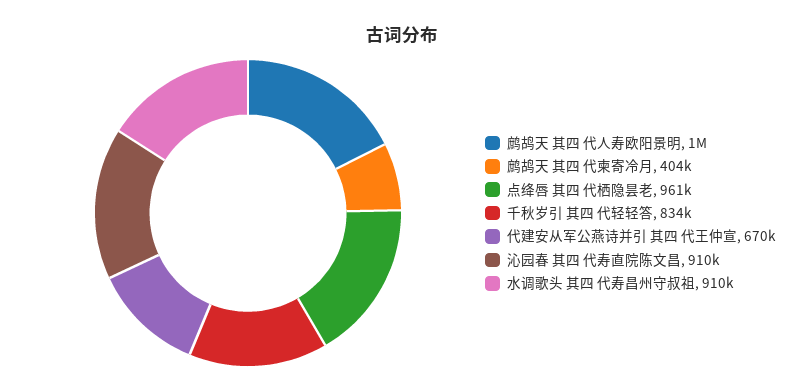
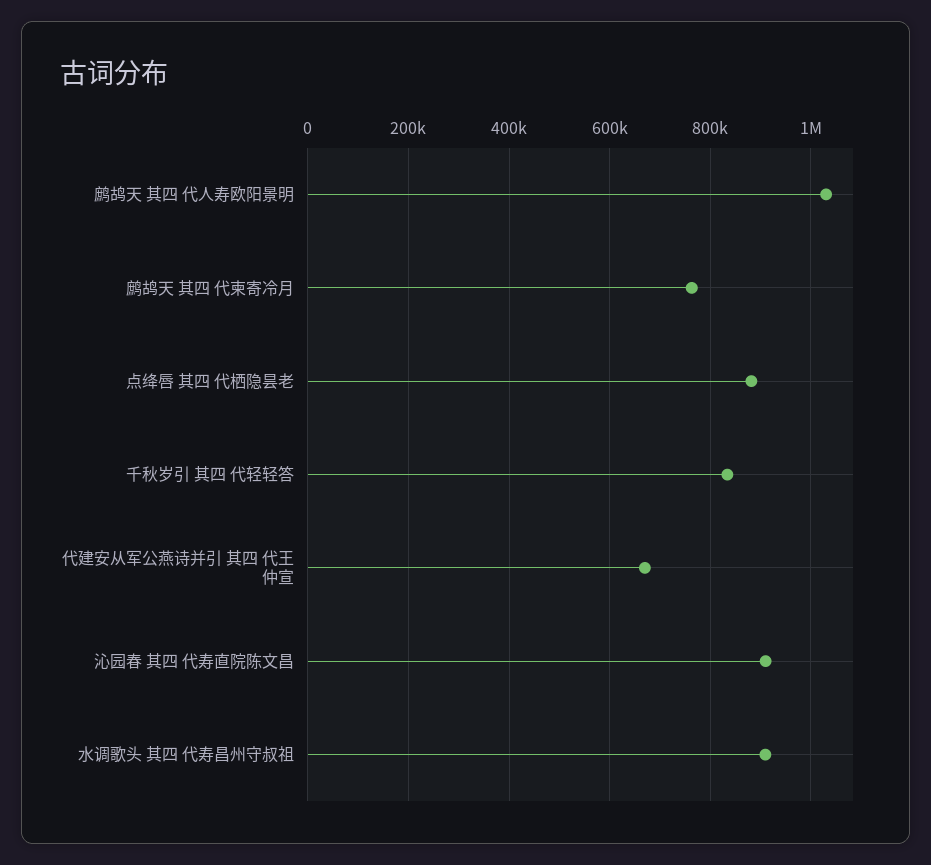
  {
    "鹧鸪天 其四 代人寿欧阳景明": 1000000,
-   "鹧鸪天 其四 代柬寄冷月": 404000,
+   "鹧鸪天 其四 代柬寄冷月": 760000,
-   "点绛唇 其四 代栖隐昙老": 961000,
+   "点绛唇 其四 代栖隐昙老": 880000,
    "千秋岁引 其四 代轻轻答": 834000,
    "代建安从军公燕诗并引 其四 代王仲宣": 670000,
    "沁园春 其四 代寿直院陈文昌": 910000,
    "水调歌头 其四 代寿昌州守叔祖": 910000
  }

